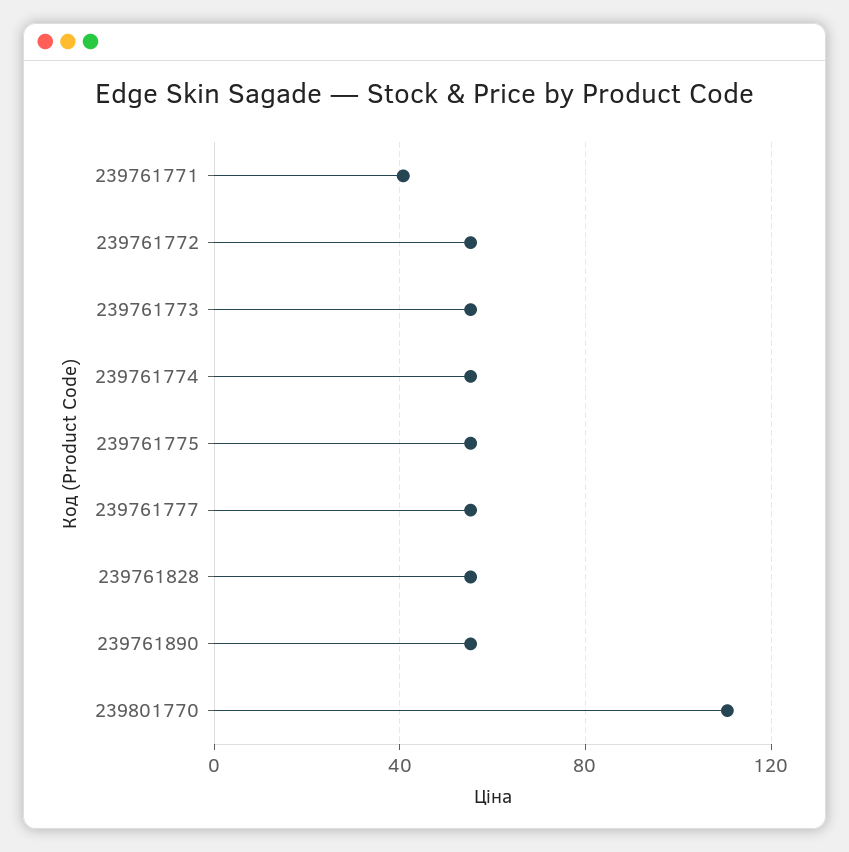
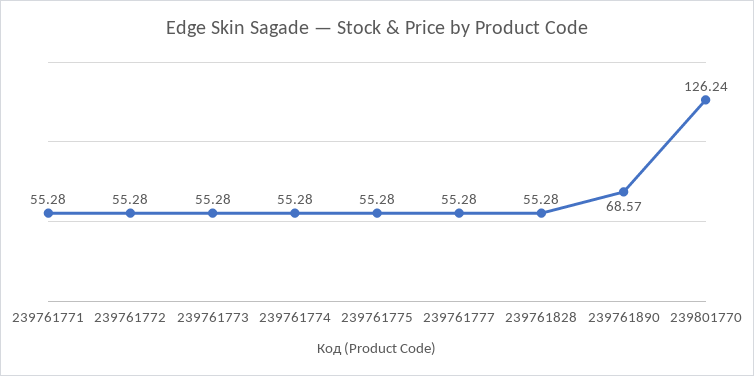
  {
-   "239761771": 40,
+   "239761771": 55.28,
    "239761772": 55.28,
    "239761773": 55.28,
    "239761774": 55.28,
    "239761775": 55.28,
    "239761777": 55.28,
    "239761828": 55.28,
-   "239761890": 55,
+   "239761890": 68.57,
-   "239801770": 110
+   "239801770": 126.24
  }

